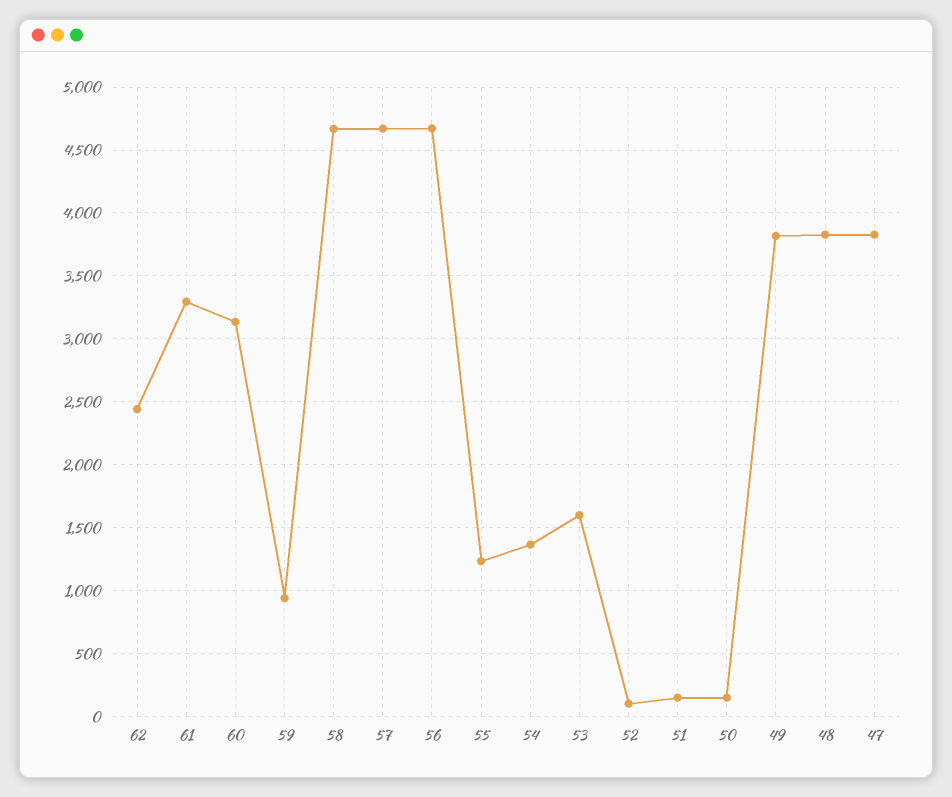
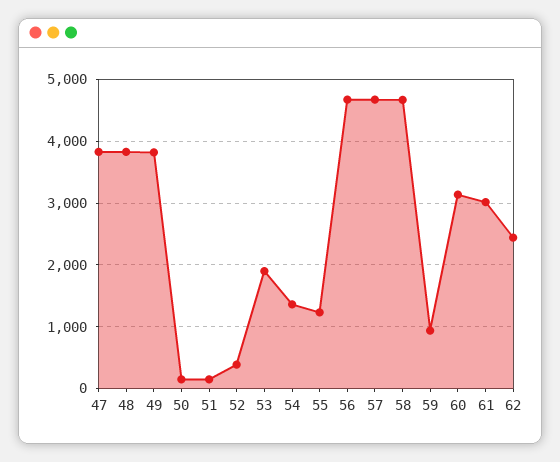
  {
    "62": 2450,
-   "61": 3300,
+   "61": 3000,
    "60": 3150,
    "59": 950,
    "58": 4650,
    "57": 4650,
    "56": 4650,
    "55": 1250,
    "54": 1350,
-   "53": 1600,
+   "53": 1900,
-   "52": 100,
+   "52": 400,
    "51": 150,
    "50": 150,
    "49": 3800,
    "48": 3850,
    "47": 3850
  }

